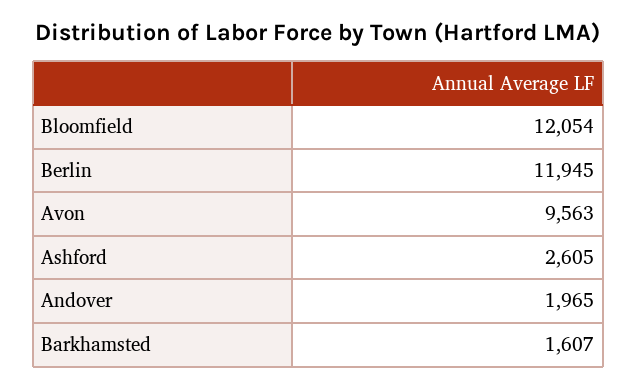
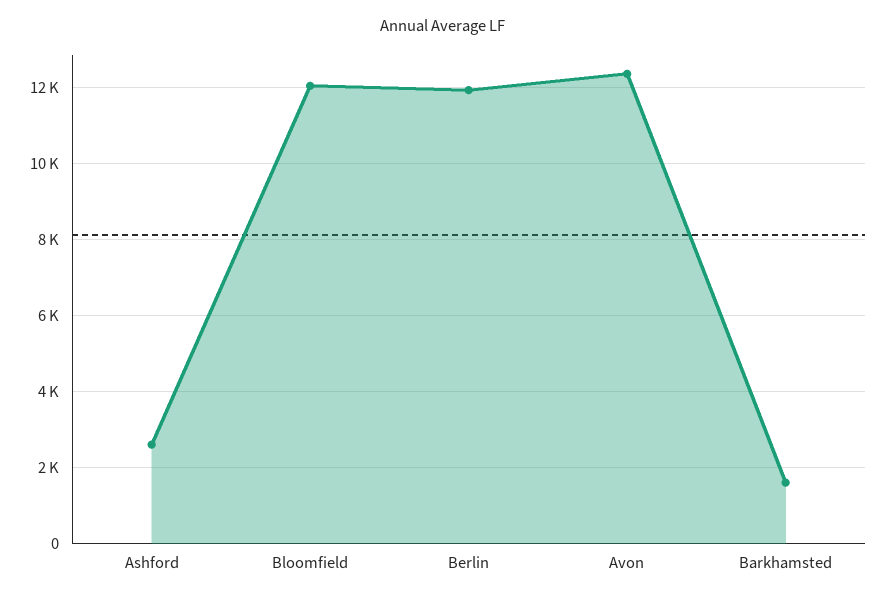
  {
    "Bloomfield": 12054,
    "Berlin": 11945,
-   "Avon": 9563,
+   "Avon": 12400,
    "Ashford": 2605,
-   "Andover": 1965,
    "Barkhamsted": 1607
  }

